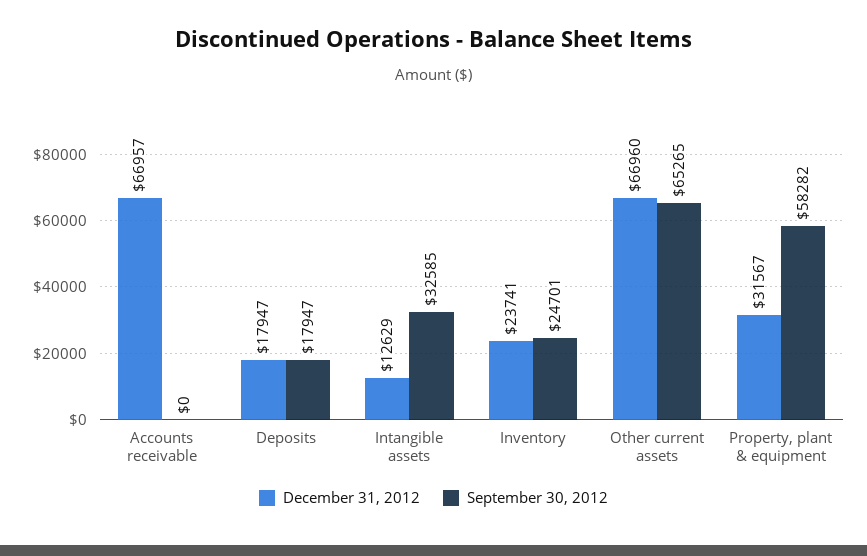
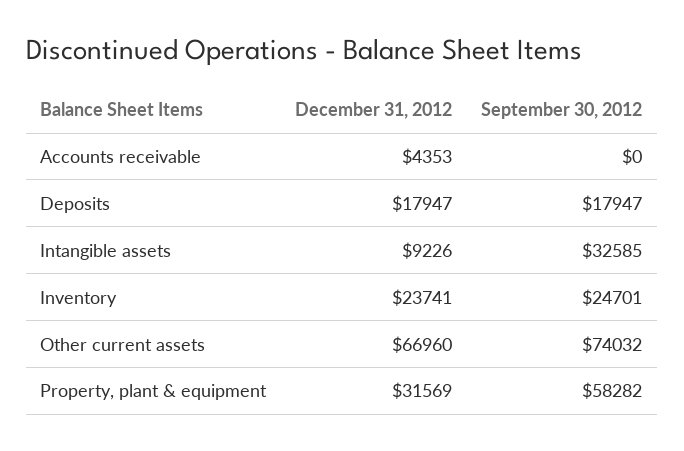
  {
    "December 31, 2012": {
-     "Accounts receivable": 66957,
+     "Accounts receivable": 4353,
      "Deposits": 17947,
-     "Intangible assets": 12629,
+     "Intangible assets": 9226,
      "Inventory": 23741,
      "Other current assets": 66960,
-     "Property, plant & equipment": 31567
+     "Property, plant & equipment": 31569
    },
    "September 30, 2012": {
      "Accounts receivable": 0,
      "Deposits": 17947,
      "Intangible assets": 32585,
      "Inventory": 24701,
-     "Other current assets": 65265,
+     "Other current assets": 74032,
      "Property, plant & equipment": 58282
    }
  }

